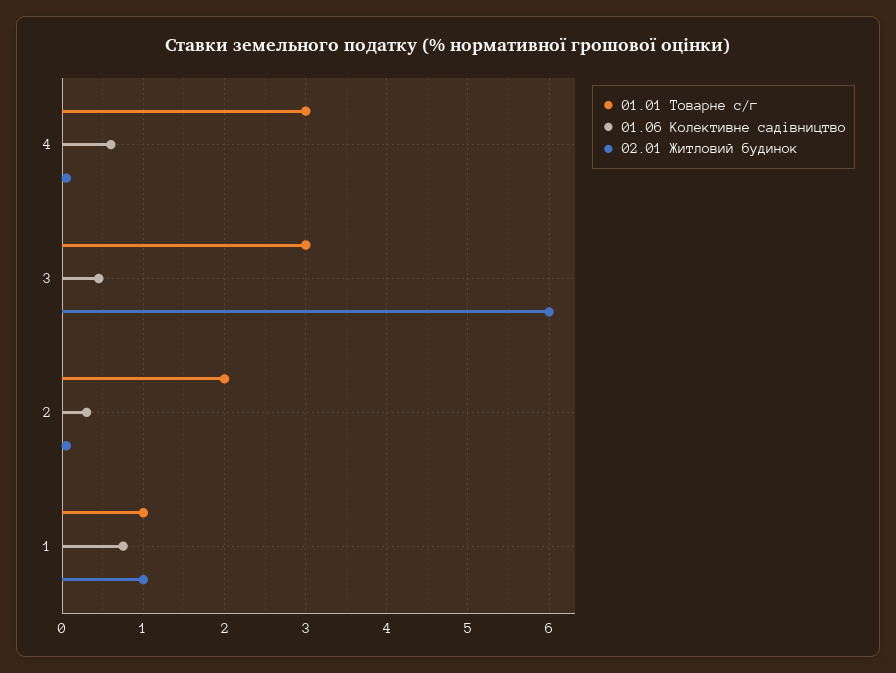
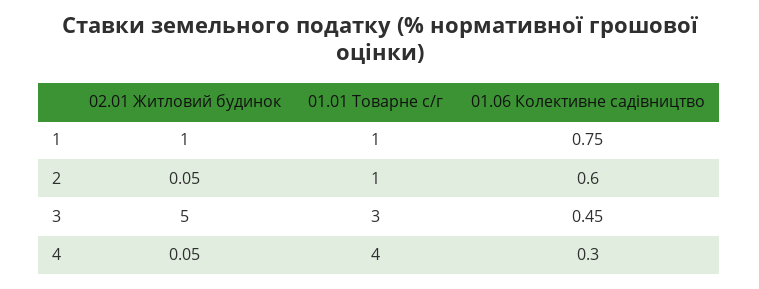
  {
    "01.01 Товарне с/г": {
-     "4": 3,
+     "4": 4,
      "3": 3,
-     "2": 2,
+     "2": 1,
      "1": 1
    },
    "01.06 Колективне садівництво": {
-     "4": 0.6,
+     "4": 0.3,
      "3": 0.45,
-     "2": 0.3,
+     "2": 0.6,
      "1": 0.75
    },
    "02.01 Житловий будинок": {
      "4": 0.05,
-     "3": 6,
+     "3": 5,
      "2": 0.05,
      "1": 1
    }
  }

